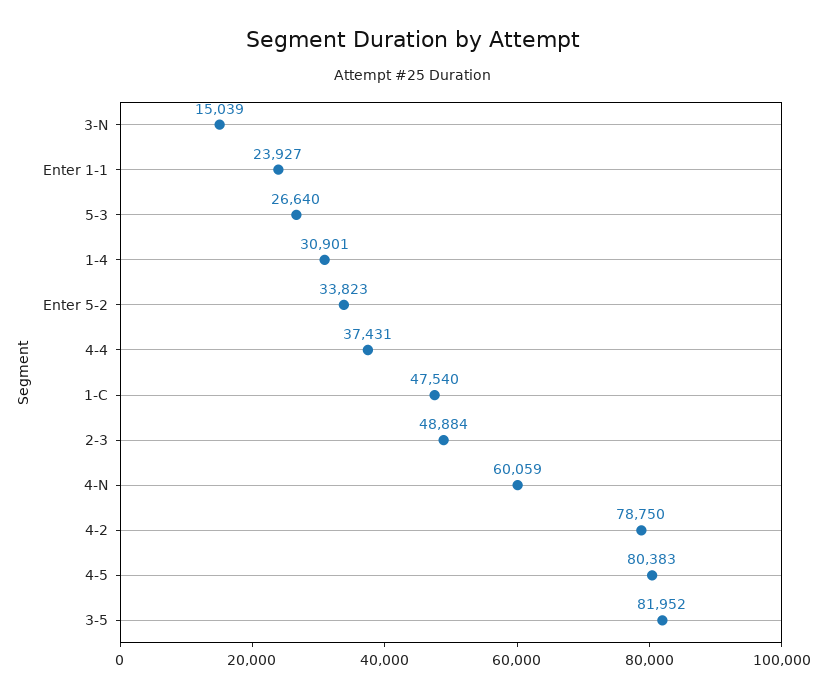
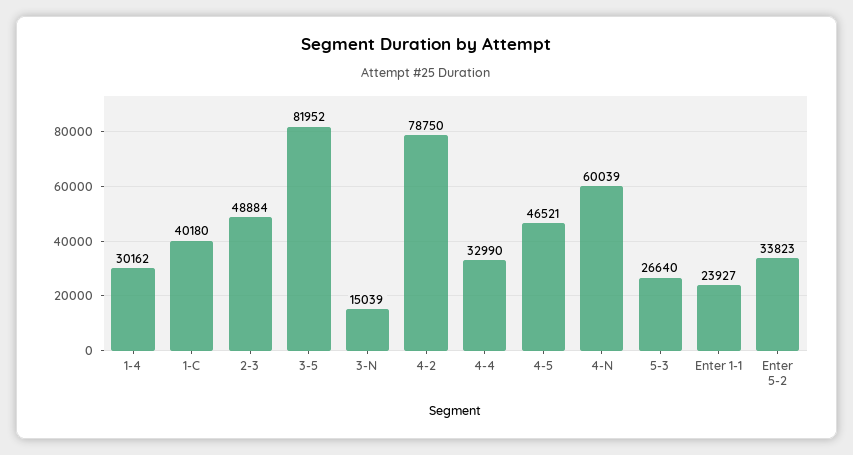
  {
    "3-N": 15039,
    "Enter 1-1": 23927,
    "5-3": 26640,
-   "1-4": 30901,
+   "1-4": 30162,
    "Enter 5-2": 33823,
-   "4-4": 37431,
+   "4-4": 32990,
-   "1-C": 47540,
+   "1-C": 40180,
    "2-3": 48884,
-   "4-N": 60059,
+   "4-N": 60039,
    "4-2": 78750,
-   "4-5": 80383,
+   "4-5": 46521,
    "3-5": 81952
  }

